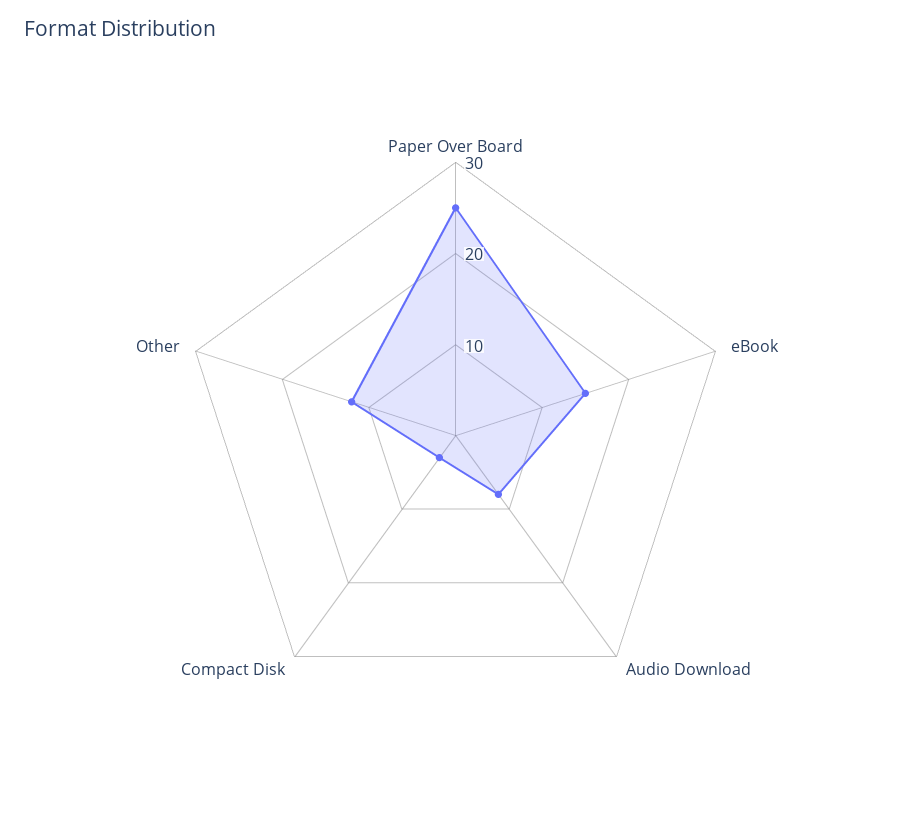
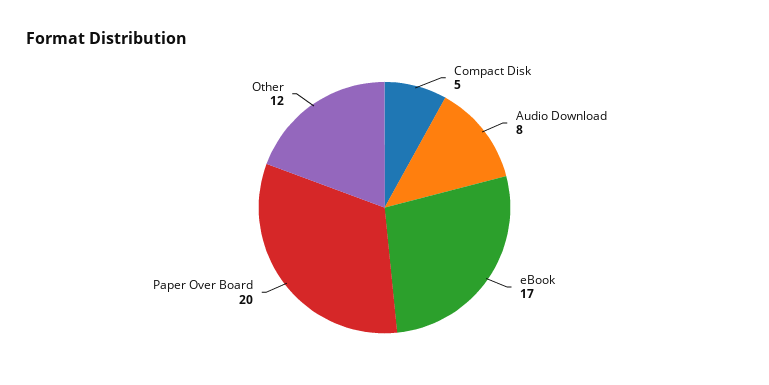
  {
-   "Paper Over Board": 25,
+   "Paper Over Board": 20,
-   "eBook": 15,
+   "eBook": 17,
    "Audio Download": 8,
-   "Compact Disk": 3,
+   "Compact Disk": 5,
    "Other": 12
  }

